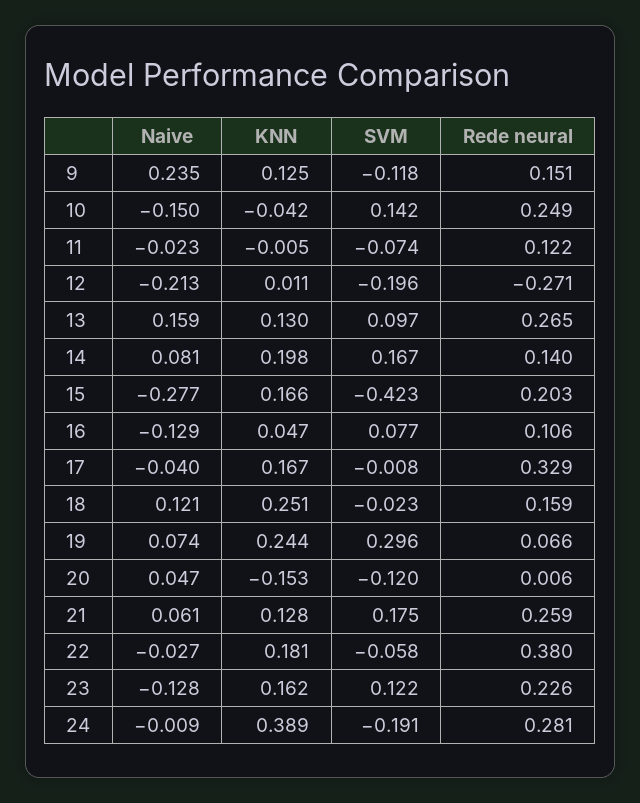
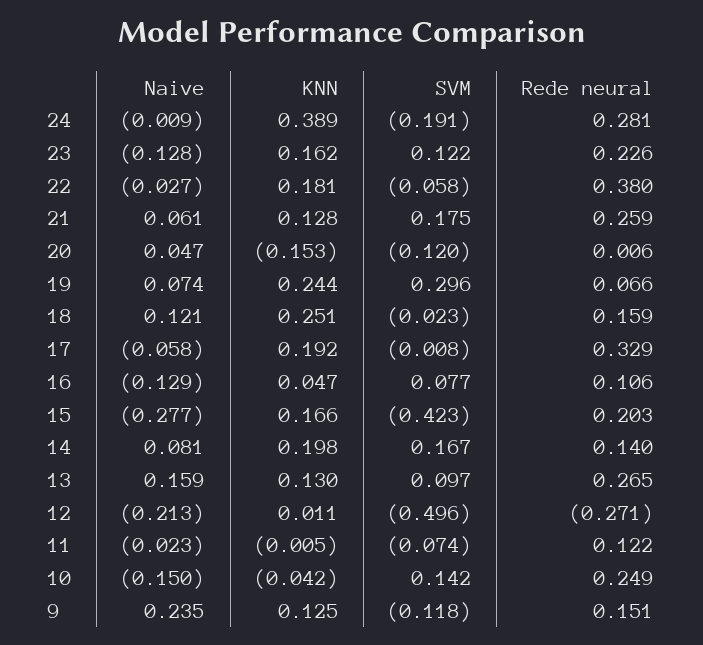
  {
    "Naive": {
      "9": 0.235,
      "10": -0.15,
      "11": -0.023,
      "12": -0.213,
      "13": 0.159,
      "14": 0.081,
      "15": -0.277,
      "16": -0.129,
-     "17": -0.04,
+     "17": -0.058,
      "18": 0.121,
      "19": 0.074,
      "20": 0.047,
      "21": 0.061,
      "22": -0.027,
      "23": -0.128,
      "24": -0.009
    },
    "KNN": {
      "9": 0.125,
      "10": -0.042,
      "11": -0.005,
      "12": 0.011,
      "13": 0.13,
      "14": 0.198,
      "15": 0.166,
      "16": 0.047,
-     "17": 0.167,
+     "17": 0.192,
      "18": 0.251,
      "19": 0.244,
      "20": -0.153,
      "21": 0.128,
      "22": 0.181,
      "23": 0.162,
      "24": 0.389
    },
    "SVM": {
      "9": -0.118,
      "10": 0.142,
      "11": -0.074,
-     "12": -0.196,
+     "12": -0.496,
      "13": 0.097,
      "14": 0.167,
      "15": -0.423,
      "16": 0.077,
      "17": -0.008,
      "18": -0.023,
      "19": 0.296,
      "20": -0.12,
      "21": 0.175,
      "22": -0.058,
      "23": 0.122,
      "24": -0.191
    },
    "Rede neural": {
      "9": 0.151,
      "10": 0.249,
      "11": 0.122,
      "12": -0.271,
      "13": 0.265,
      "14": 0.14,
      "15": 0.203,
      "16": 0.106,
      "17": 0.329,
      "18": 0.159,
      "19": 0.066,
      "20": 0.006,
      "21": 0.259,
      "22": 0.38,
      "23": 0.226,
      "24": 0.281
    }
  }

